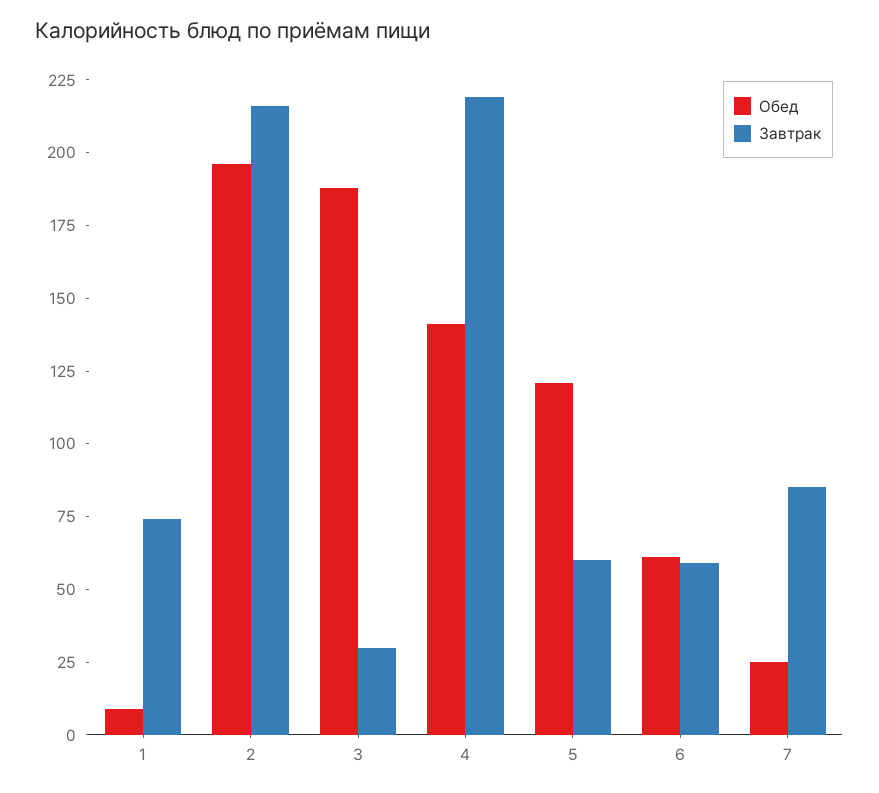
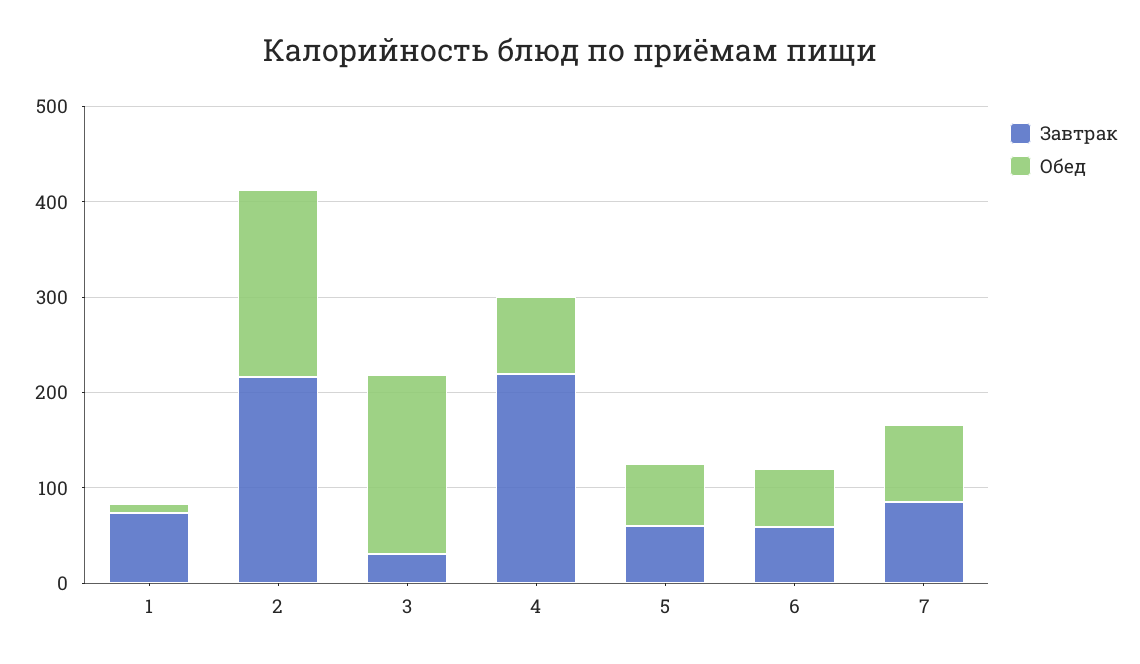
  {
    "Обед": {
      "1": 10,
      "2": 195,
      "3": 190,
-     "4": 140,
+     "4": 80,
-     "5": 120,
+     "5": 60,
      "6": 60,
-     "7": 25
+     "7": 80
    },
    "Завтрак": {
      "1": 75,
      "2": 215,
      "3": 30,
      "4": 220,
      "5": 60,
      "6": 60,
      "7": 85
    }
  }

